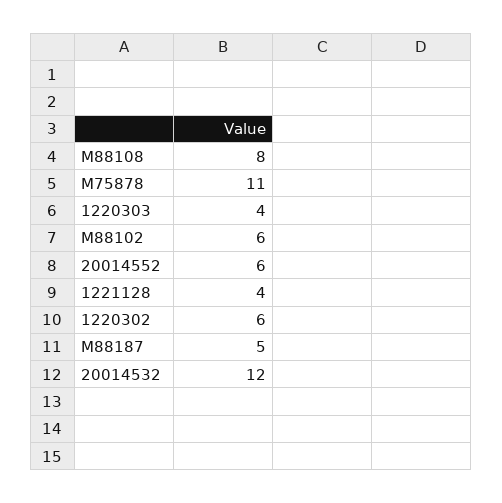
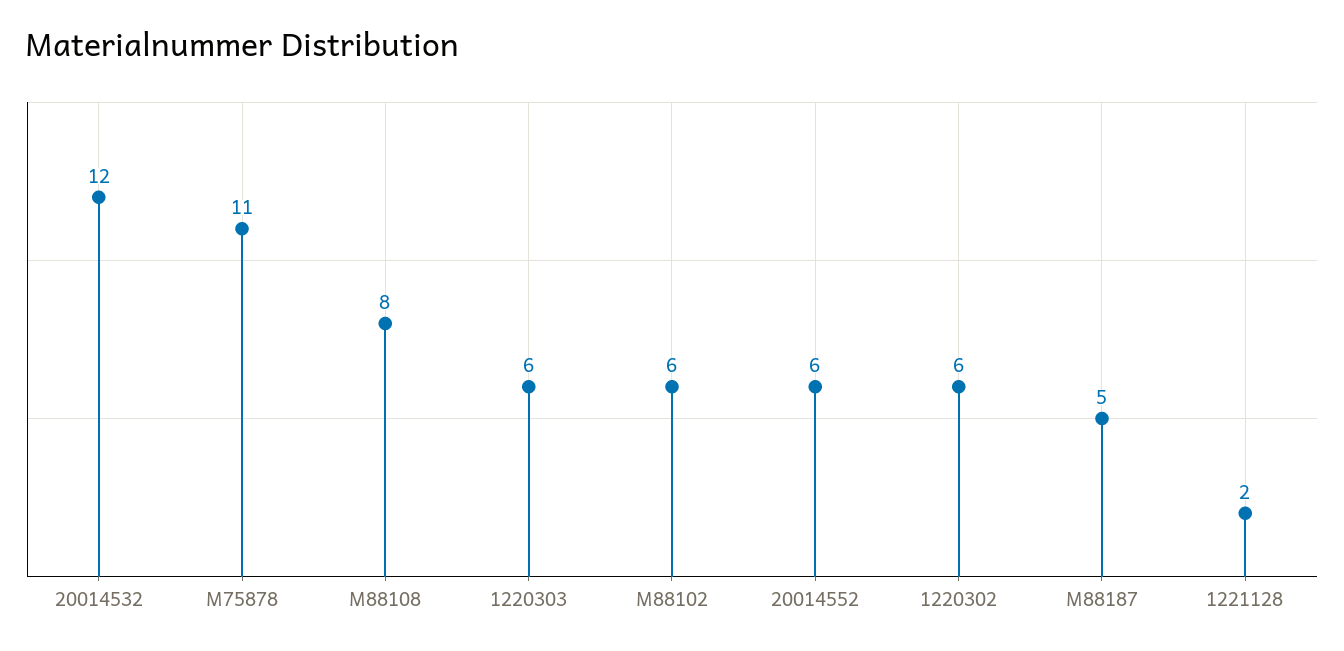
  {
    "M88108": 8,
    "M75878": 11,
-   "1220303": 4,
+   "1220303": 6,
    "M88102": 6,
    "20014552": 6,
-   "1221128": 4,
+   "1221128": 2,
    "1220302": 6,
    "M88187": 5,
    "20014532": 12
  }

